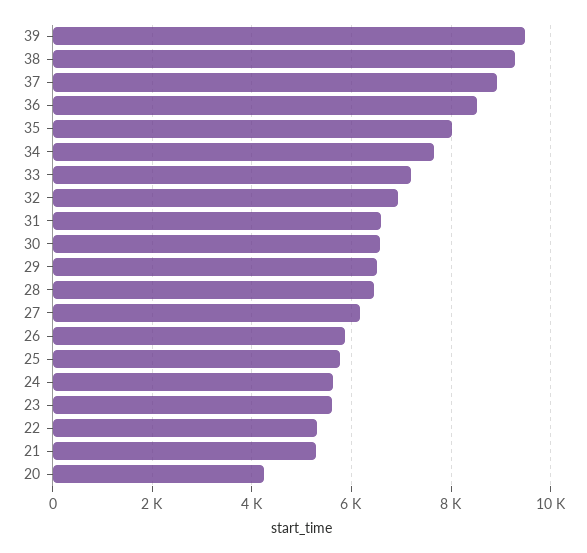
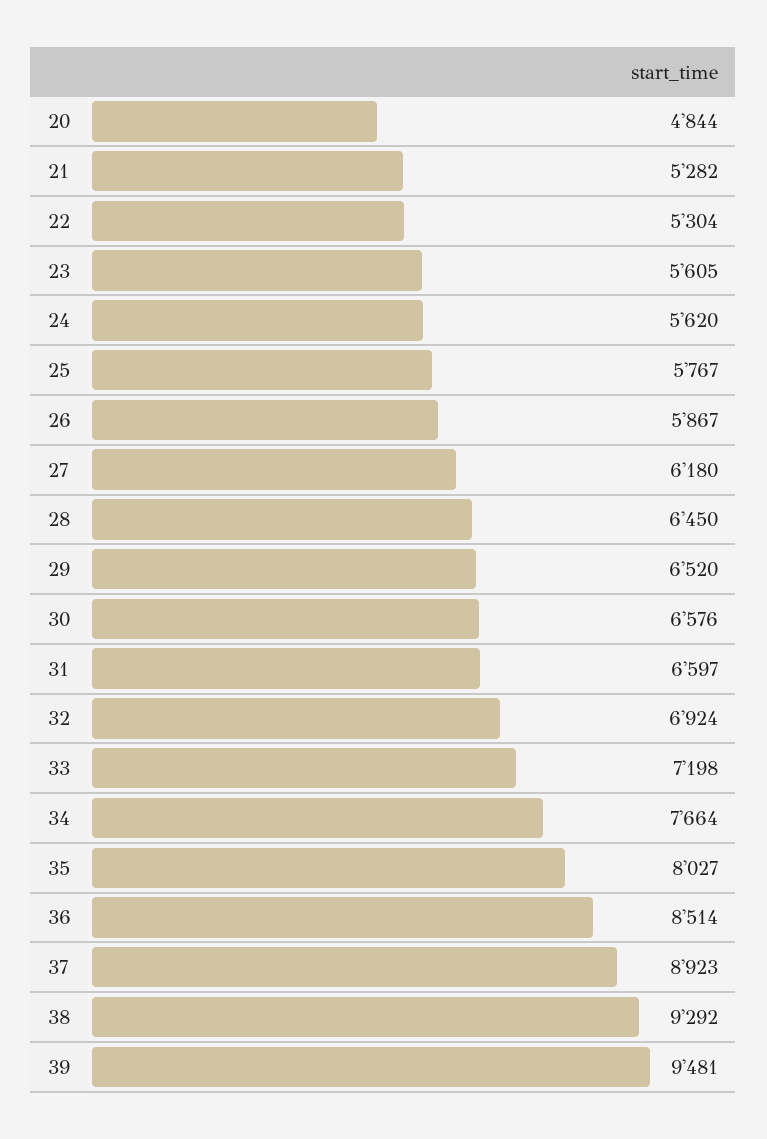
  {
    "39": 9481,
    "38": 9292,
    "37": 8923,
    "36": 8514,
    "35": 8027,
    "34": 7664,
    "33": 7198,
    "32": 6924,
    "31": 6597,
    "30": 6576,
    "29": 6520,
    "28": 6450,
    "27": 6180,
    "26": 5867,
    "25": 5767,
    "24": 5620,
    "23": 5605,
    "22": 5304,
    "21": 5282,
-   "20": 4200
+   "20": 4844
  }

